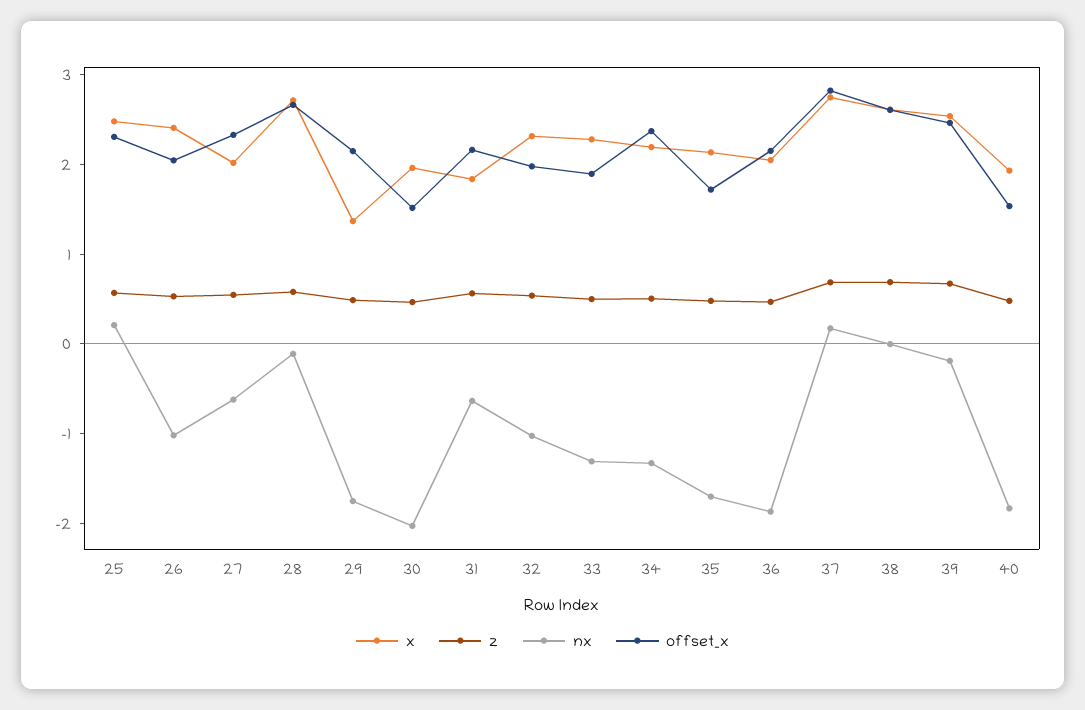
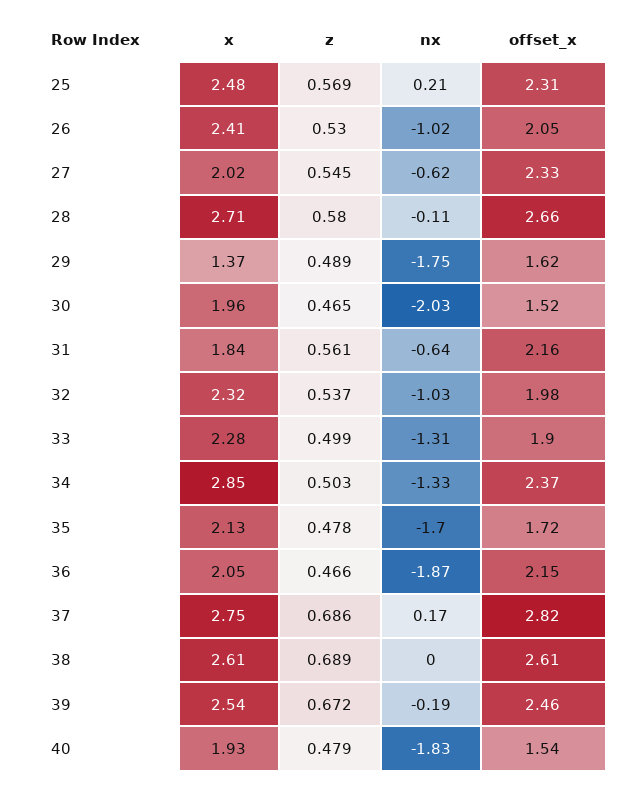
  {
    "x": {
      "25": 2.48,
      "26": 2.41,
      "27": 2.02,
      "28": 2.71,
      "29": 1.37,
      "30": 1.96,
      "31": 1.84,
      "32": 2.32,
      "33": 2.28,
-     "34": 2.2,
+     "34": 2.85,
      "35": 2.13,
      "36": 2.05,
      "37": 2.75,
      "38": 2.61,
      "39": 2.54,
      "40": 1.93
    },
    "z": {
      "25": 0.569,
      "26": 0.53,
      "27": 0.545,
      "28": 0.58,
      "29": 0.489,
      "30": 0.465,
      "31": 0.561,
      "32": 0.537,
      "33": 0.499,
      "34": 0.503,
      "35": 0.478,
      "36": 0.466,
      "37": 0.686,
      "38": 0.689,
      "39": 0.672,
      "40": 0.479
    },
    "nx": {
      "25": 0.21,
      "26": -1.02,
      "27": -0.62,
      "28": -0.11,
      "29": -1.75,
      "30": -2.03,
      "31": -0.64,
      "32": -1.03,
      "33": -1.31,
      "34": -1.33,
      "35": -1.7,
      "36": -1.87,
      "37": 0.17,
      "38": 0,
      "39": -0.19,
      "40": -1.83
    },
    "offset_x": {
      "25": 2.31,
      "26": 2.05,
      "27": 2.33,
      "28": 2.66,
-     "29": 2.2,
+     "29": 1.62,
      "30": 1.52,
      "31": 2.16,
      "32": 1.98,
      "33": 1.9,
      "34": 2.37,
      "35": 1.72,
      "36": 2.15,
      "37": 2.82,
      "38": 2.61,
      "39": 2.46,
      "40": 1.54
    }
  }

